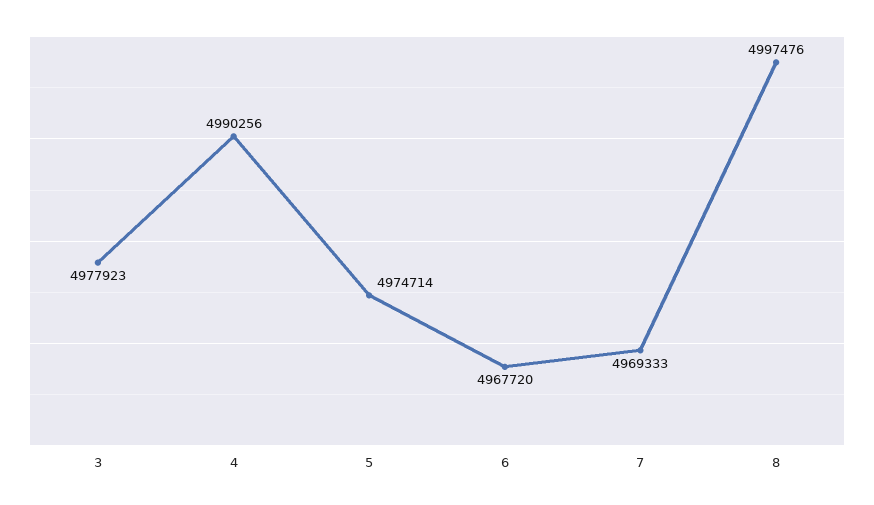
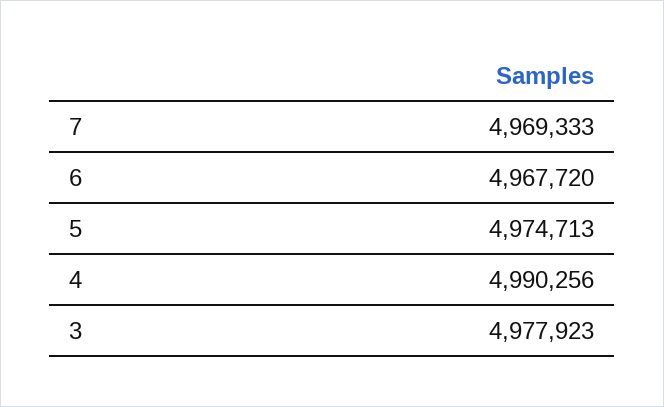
  {
    "3": 4977923,
    "4": 4990256,
-   "5": 4974714,
+   "5": 4974713,
    "6": 4967720,
-   "7": 4969333,
+   "7": 4969333
-   "8": 4997476
  }

